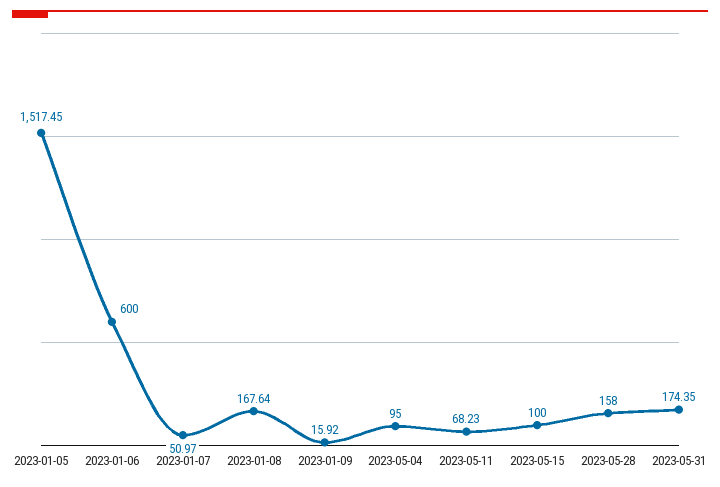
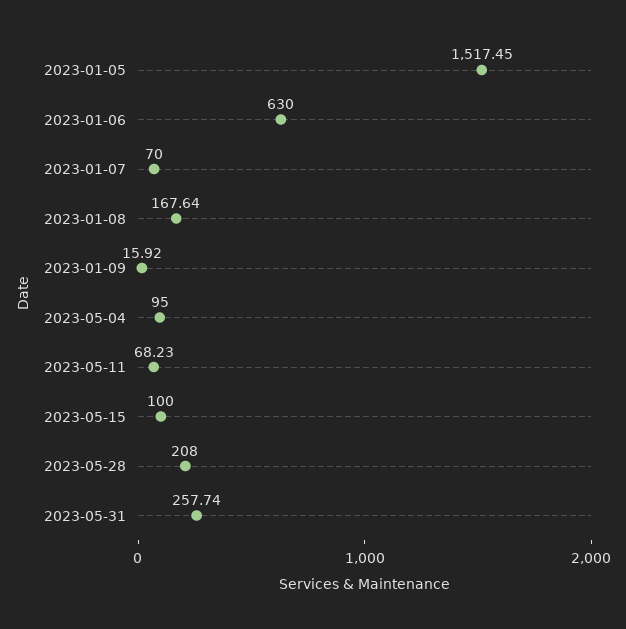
  {
    "2023-01-05": 1517.45,
-   "2023-01-06": 600,
+   "2023-01-06": 630,
-   "2023-01-07": 50.97,
+   "2023-01-07": 70,
    "2023-01-08": 167.64,
    "2023-01-09": 15.92,
    "2023-05-04": 95,
    "2023-05-11": 68.23,
    "2023-05-15": 100,
-   "2023-05-28": 158,
+   "2023-05-28": 208,
-   "2023-05-31": 174.35
+   "2023-05-31": 257.74
  }

